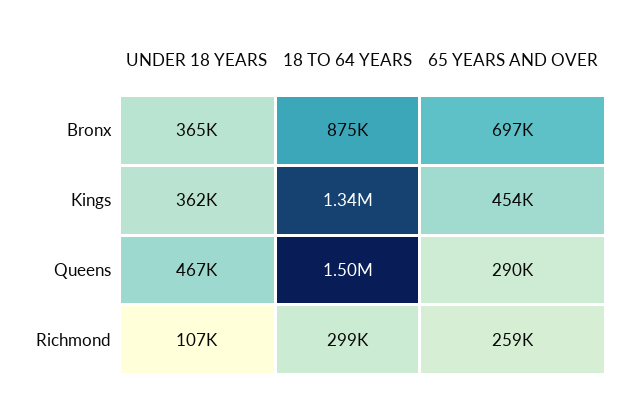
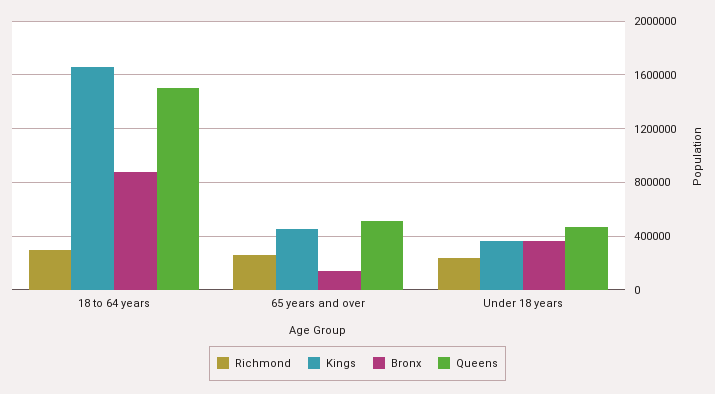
  {
    "Bronx": {
      "UNDER 18 YEARS": 365000,
      "18 TO 64 YEARS": 875000,
-     "65 YEARS AND OVER": 697000
+     "65 YEARS AND OVER": 150000
    },
    "Kings": {
      "UNDER 18 YEARS": 362000,
-     "18 TO 64 YEARS": 1340000,
+     "18 TO 64 YEARS": 1650000,
      "65 YEARS AND OVER": 454000
    },
    "Queens": {
      "UNDER 18 YEARS": 467000,
      "18 TO 64 YEARS": 1500000,
-     "65 YEARS AND OVER": 290000
+     "65 YEARS AND OVER": 500000
    },
    "Richmond": {
-     "UNDER 18 YEARS": 107000,
+     "UNDER 18 YEARS": 250000,
      "18 TO 64 YEARS": 299000,
      "65 YEARS AND OVER": 259000
    }
  }

